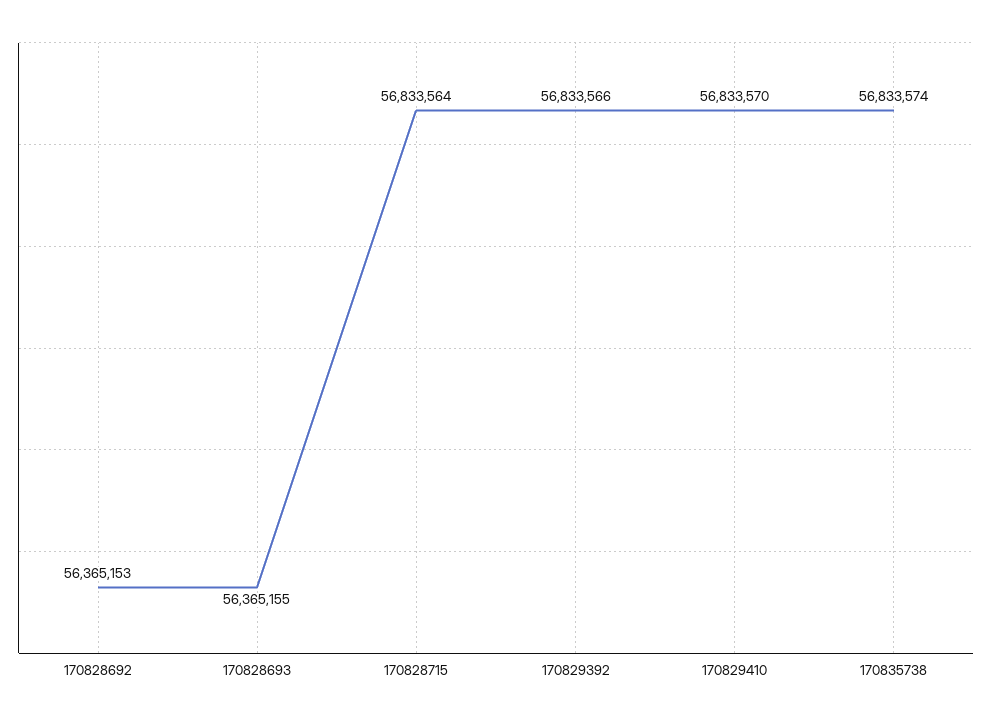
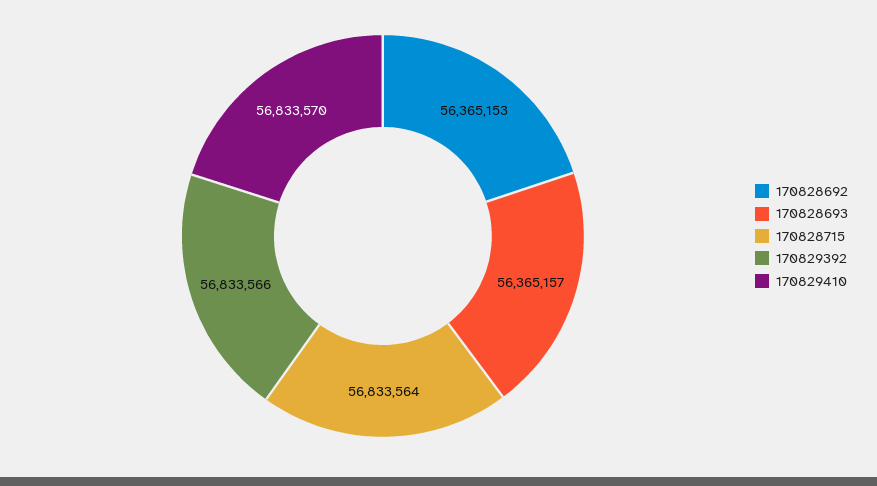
  {
    "170828692": 56365153,
-   "170828693": 56365155,
+   "170828693": 56365157,
    "170828715": 56833564,
    "170829392": 56833566,
-   "170829410": 56833570,
+   "170829410": 56833570
-   "170835738": 56833574
  }

